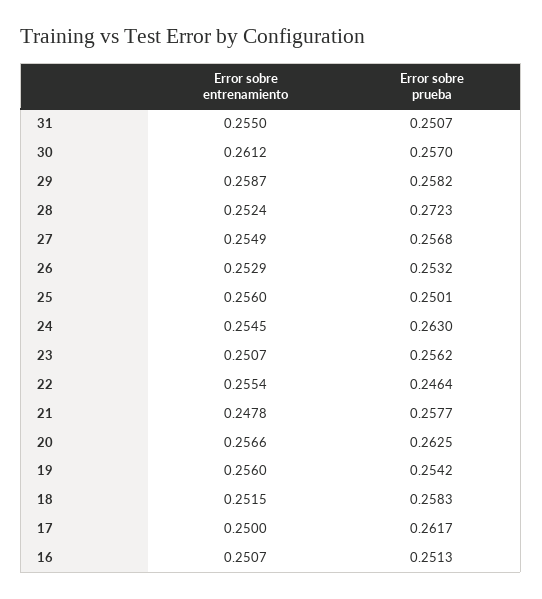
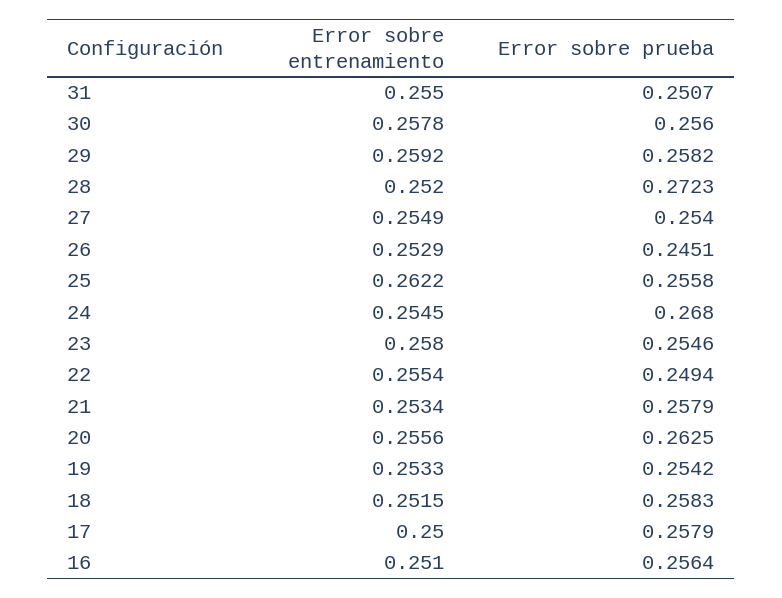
  {
    "Error sobre entrenamiento": {
      "31": 0.255,
-     "30": 0.2612,
+     "30": 0.2578,
-     "29": 0.2587,
+     "29": 0.2592,
-     "28": 0.2524,
+     "28": 0.252,
      "27": 0.2549,
      "26": 0.2529,
-     "25": 0.256,
+     "25": 0.2622,
      "24": 0.2545,
-     "23": 0.2507,
+     "23": 0.258,
      "22": 0.2554,
-     "21": 0.2478,
+     "21": 0.2534,
-     "20": 0.2566,
+     "20": 0.2556,
-     "19": 0.256,
+     "19": 0.2533,
      "18": 0.2515,
      "17": 0.25,
-     "16": 0.2507
+     "16": 0.251
    },
    "Error sobre prueba": {
      "31": 0.2507,
-     "30": 0.257,
+     "30": 0.256,
      "29": 0.2582,
      "28": 0.2723,
-     "27": 0.2568,
+     "27": 0.254,
-     "26": 0.2532,
+     "26": 0.2451,
-     "25": 0.2501,
+     "25": 0.2558,
-     "24": 0.263,
+     "24": 0.268,
-     "23": 0.2562,
+     "23": 0.2546,
-     "22": 0.2464,
+     "22": 0.2494,
-     "21": 0.2577,
+     "21": 0.2579,
      "20": 0.2625,
      "19": 0.2542,
      "18": 0.2583,
-     "17": 0.2617,
+     "17": 0.2579,
-     "16": 0.2513
+     "16": 0.2564
    }
  }

